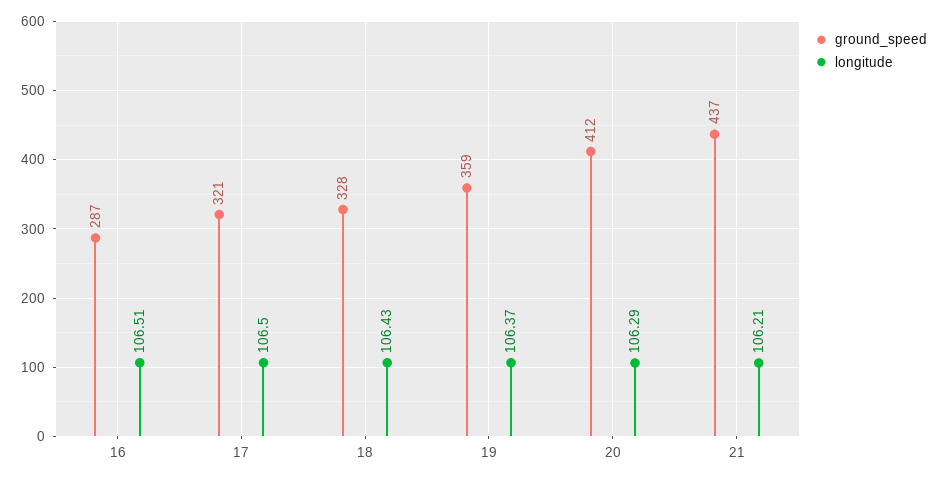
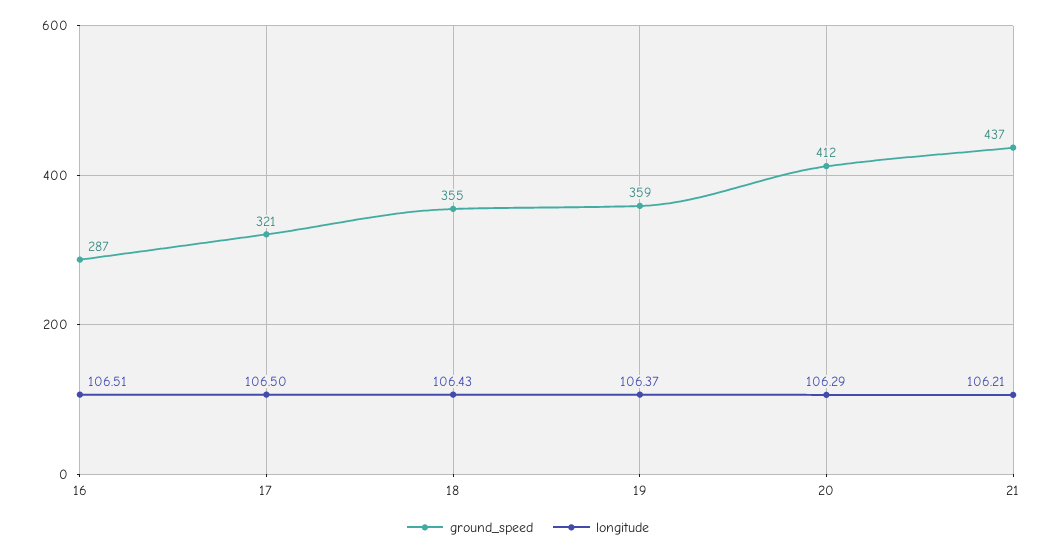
  {
    "ground_speed": {
      "16": 287,
      "17": 321,
-     "18": 328,
+     "18": 355,
      "19": 359,
      "20": 412,
      "21": 437
    },
    "longitude": {
      "16": 106.51,
      "17": 106.5,
      "18": 106.43,
      "19": 106.37,
      "20": 106.29,
      "21": 106.21
    }
  }

